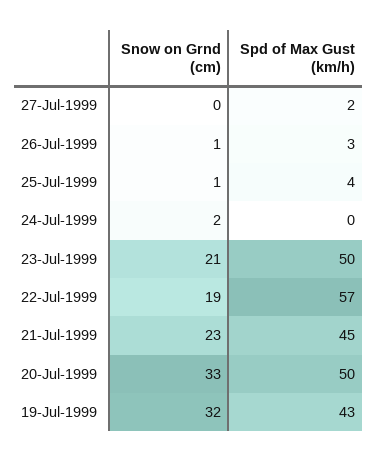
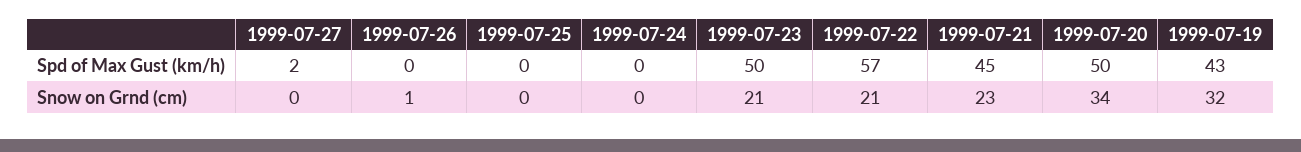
  {
    "Snow on Grnd (cm)": {
      "27-Jul-1999": 0,
      "26-Jul-1999": 1,
-     "25-Jul-1999": 1,
+     "25-Jul-1999": 0,
-     "24-Jul-1999": 2,
+     "24-Jul-1999": 0,
      "23-Jul-1999": 21,
-     "22-Jul-1999": 19,
+     "22-Jul-1999": 21,
      "21-Jul-1999": 23,
-     "20-Jul-1999": 33,
+     "20-Jul-1999": 34,
      "19-Jul-1999": 32
    },
    "Spd of Max Gust (km/h)": {
      "27-Jul-1999": 2,
-     "26-Jul-1999": 3,
+     "26-Jul-1999": 0,
-     "25-Jul-1999": 4,
+     "25-Jul-1999": 0,
      "24-Jul-1999": 0,
      "23-Jul-1999": 50,
      "22-Jul-1999": 57,
      "21-Jul-1999": 45,
      "20-Jul-1999": 50,
      "19-Jul-1999": 43
    }
  }

